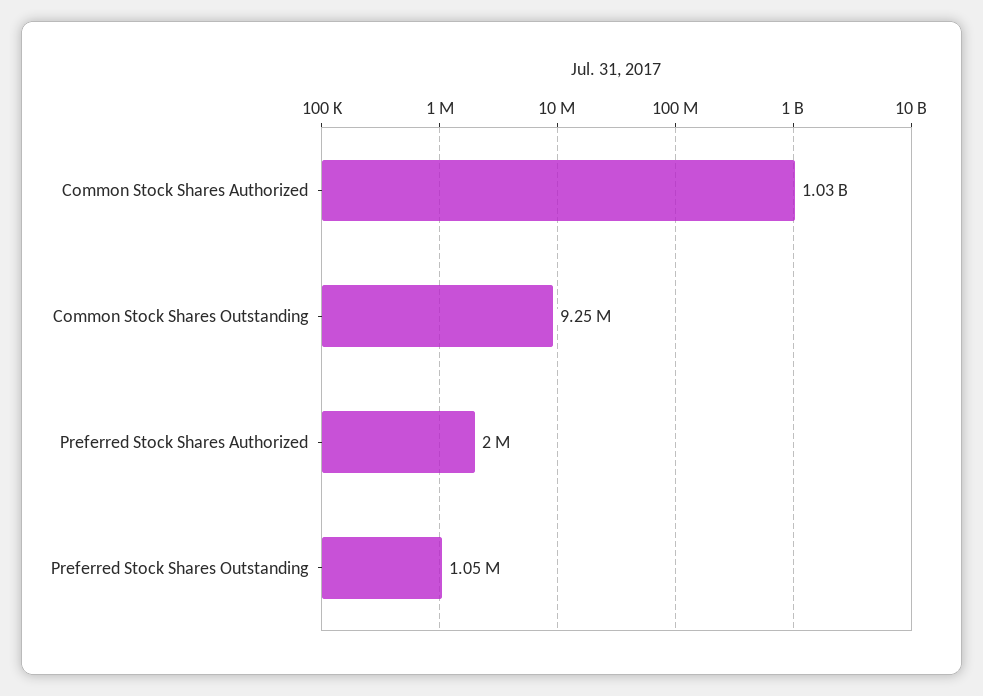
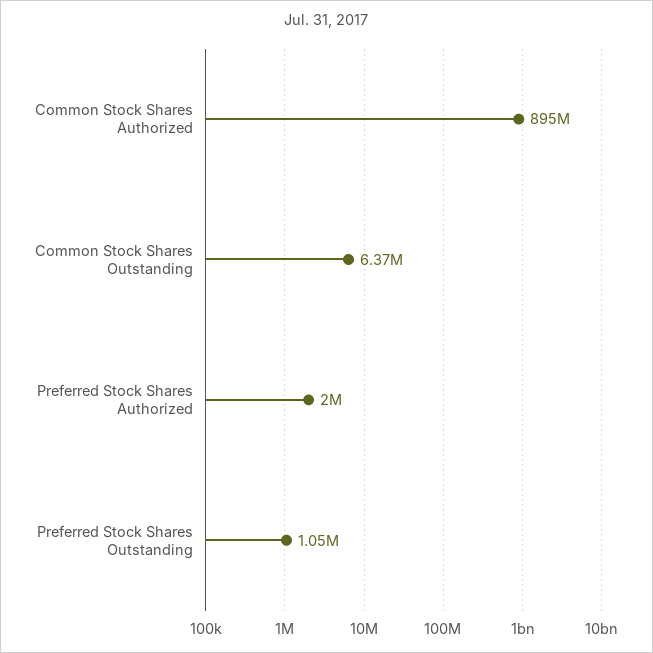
  {
-   "Common Stock Shares Authorized": 1030000000,
+   "Common Stock Shares Authorized": 895000000,
-   "Common Stock Shares Outstanding": 9250000,
+   "Common Stock Shares Outstanding": 6370000,
    "Preferred Stock Shares Authorized": 2000000,
    "Preferred Stock Shares Outstanding": 1050000
  }

